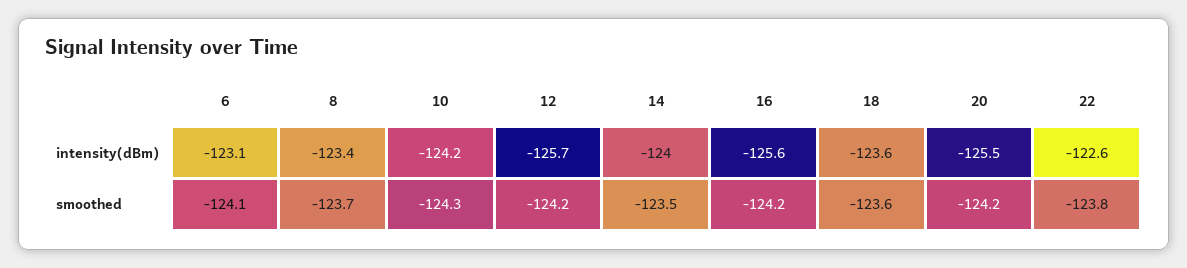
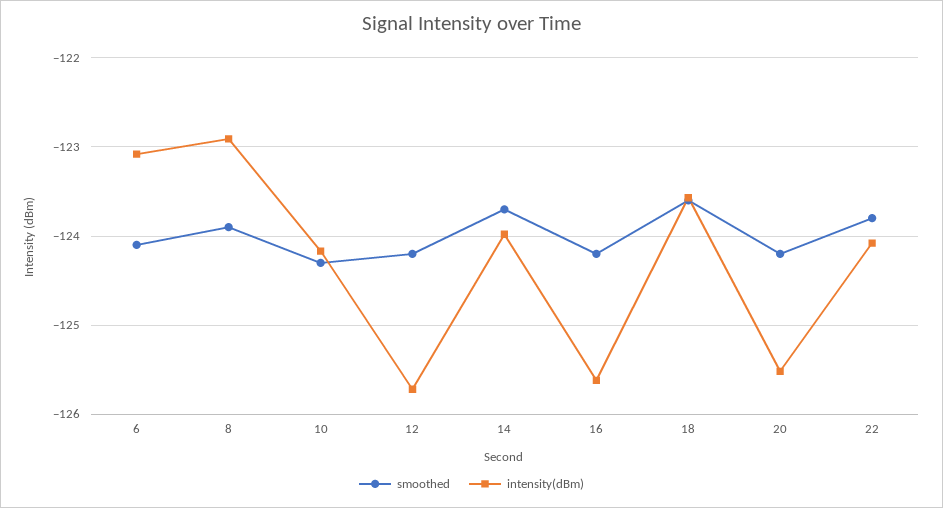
  {
    "intensity(dBm)": {
      "6": -123.1,
-     "8": -123.4,
+     "8": -122.9,
      "10": -124.2,
      "12": -125.7,
      "14": -124,
      "16": -125.6,
      "18": -123.6,
      "20": -125.5,
-     "22": -122.6
+     "22": -124.1
    },
    "smoothed": {
      "6": -124.1,
-     "8": -123.7,
+     "8": -123.9,
      "10": -124.3,
      "12": -124.2,
-     "14": -123.5,
+     "14": -123.7,
      "16": -124.2,
      "18": -123.6,
      "20": -124.2,
      "22": -123.8
    }
  }

